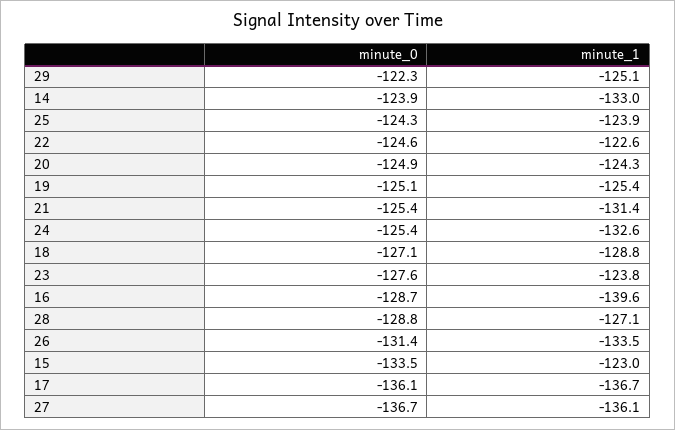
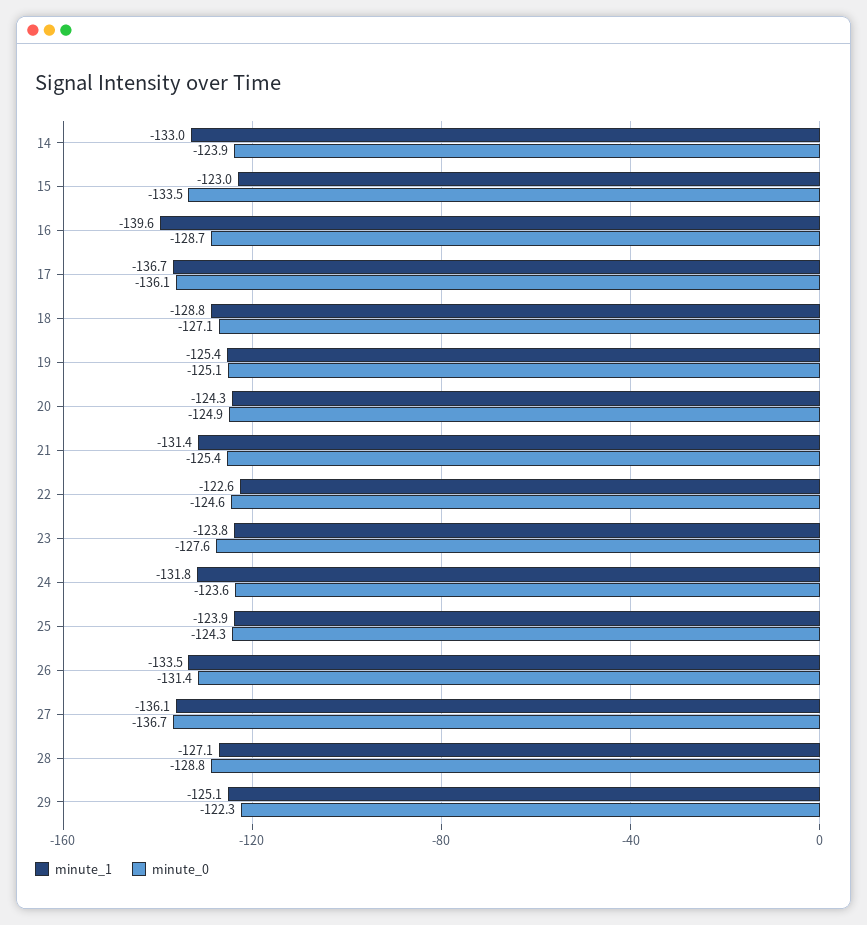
  {
    "minute_0": {
      "29": -122.3,
      "14": -123.9,
      "25": -124.3,
      "22": -124.6,
      "20": -124.9,
      "19": -125.1,
      "21": -125.4,
-     "24": -125.4,
+     "24": -123.6,
      "18": -127.1,
      "23": -127.6,
      "16": -128.7,
      "28": -128.8,
      "26": -131.4,
      "15": -133.5,
      "17": -136.1,
      "27": -136.7
    },
    "minute_1": {
      "29": -125.1,
      "14": -133,
      "25": -123.9,
      "22": -122.6,
      "20": -124.3,
      "19": -125.4,
      "21": -131.4,
-     "24": -132.6,
+     "24": -131.8,
      "18": -128.8,
      "23": -123.8,
      "16": -139.6,
      "28": -127.1,
      "26": -133.5,
      "15": -123,
      "17": -136.7,
      "27": -136.1
    }
  }

